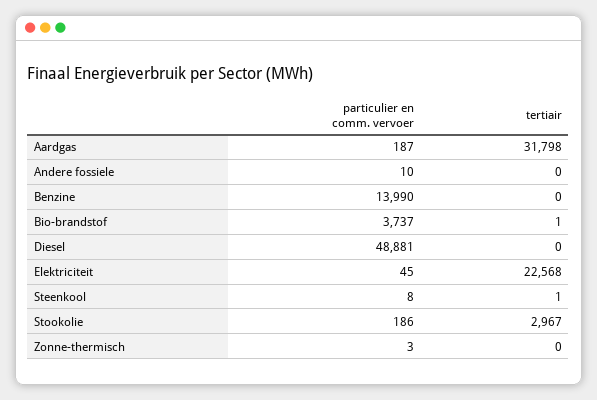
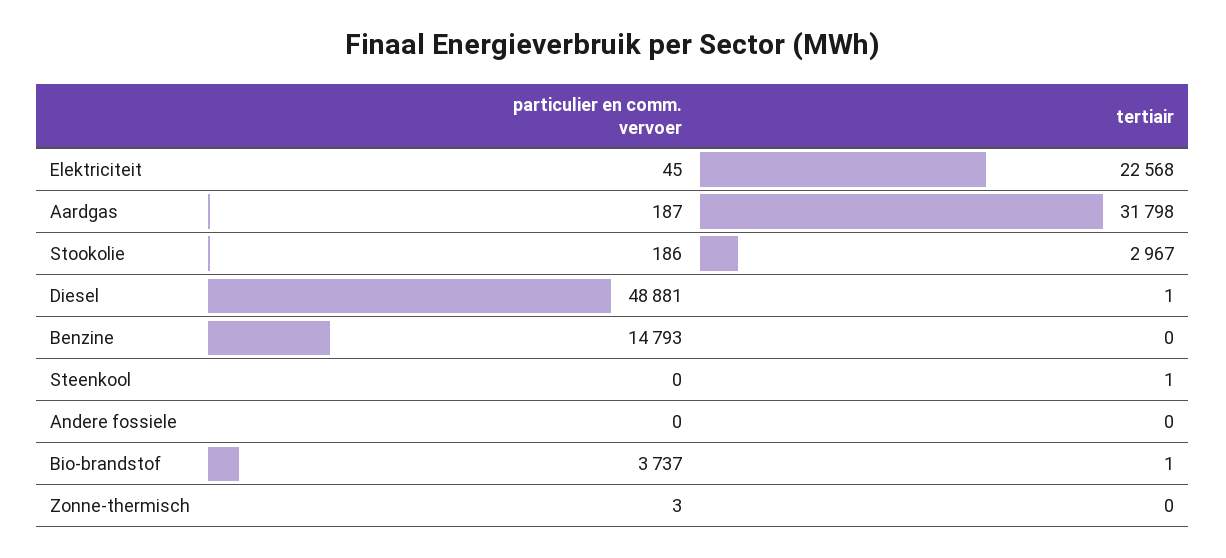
  {
    "particulier en comm. vervoer": {
      "Aardgas": 187,
-     "Andere fossiele": 10,
+     "Andere fossiele": 0,
-     "Benzine": 13990,
+     "Benzine": 14793,
      "Bio-brandstof": 3737,
      "Diesel": 48881,
      "Elektriciteit": 45,
-     "Steenkool": 8,
+     "Steenkool": 0,
      "Stookolie": 186,
      "Zonne-thermisch": 3
    },
    "tertiair": {
      "Aardgas": 31798,
      "Andere fossiele": 0,
      "Benzine": 0,
      "Bio-brandstof": 1,
-     "Diesel": 0,
+     "Diesel": 1,
      "Elektriciteit": 22568,
      "Steenkool": 1,
      "Stookolie": 2967,
      "Zonne-thermisch": 0
    }
  }

